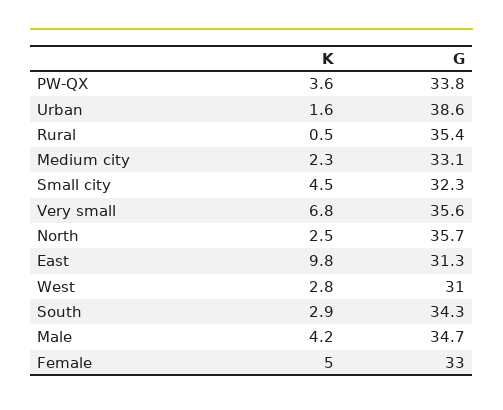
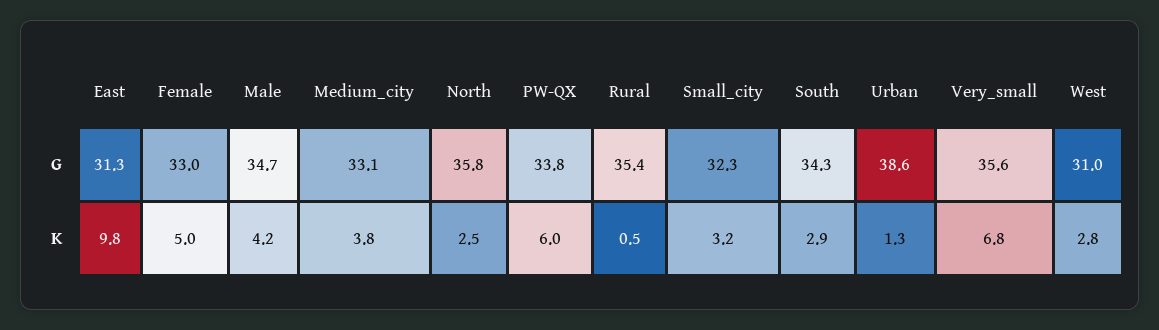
  {
    "K": {
-     "PW-QX": 3.6,
+     "PW-QX": 6,
-     "Urban": 1.6,
+     "Urban": 1.3,
      "Rural": 0.5,
-     "Medium city": 2.3,
+     "Medium city": 3.8,
-     "Small city": 4.5,
+     "Small city": 3.2,
      "Very small": 6.8,
      "North": 2.5,
      "East": 9.8,
      "West": 2.8,
      "South": 2.9,
      "Male": 4.2,
      "Female": 5
    },
    "G": {
      "PW-QX": 33.8,
      "Urban": 38.6,
      "Rural": 35.4,
      "Medium city": 33.1,
      "Small city": 32.3,
      "Very small": 35.6,
-     "North": 35.7,
+     "North": 35.8,
      "East": 31.3,
      "West": 31,
      "South": 34.3,
      "Male": 34.7,
      "Female": 33
    }
  }

